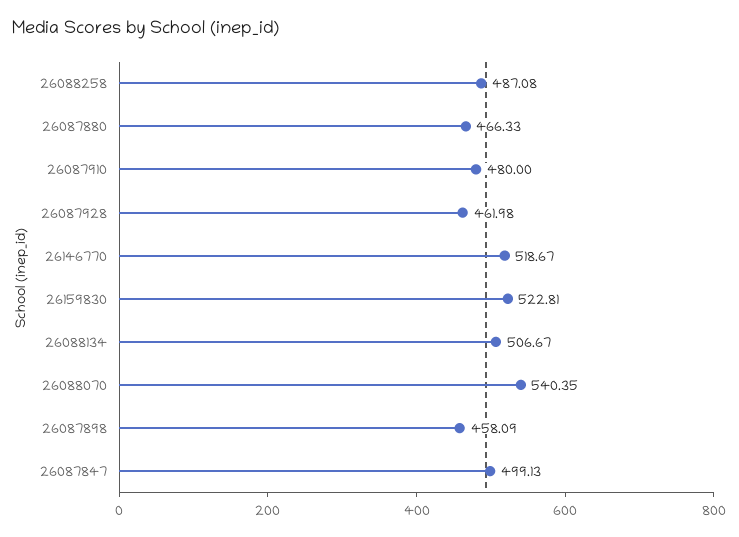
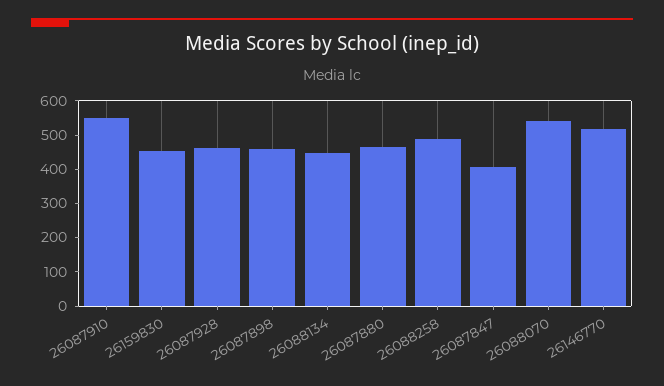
  {
    "26088258": 487.08,
    "26087880": 466.33,
-   "26087910": 480,
+   "26087910": 550,
    "26087928": 461.98,
    "26146770": 518.67,
-   "26159830": 522.81,
+   "26159830": 450,
-   "26088134": 506.67,
+   "26088134": 450,
    "26088070": 540.35,
    "26087898": 458.09,
-   "26087847": 499.13
+   "26087847": 400
  }

